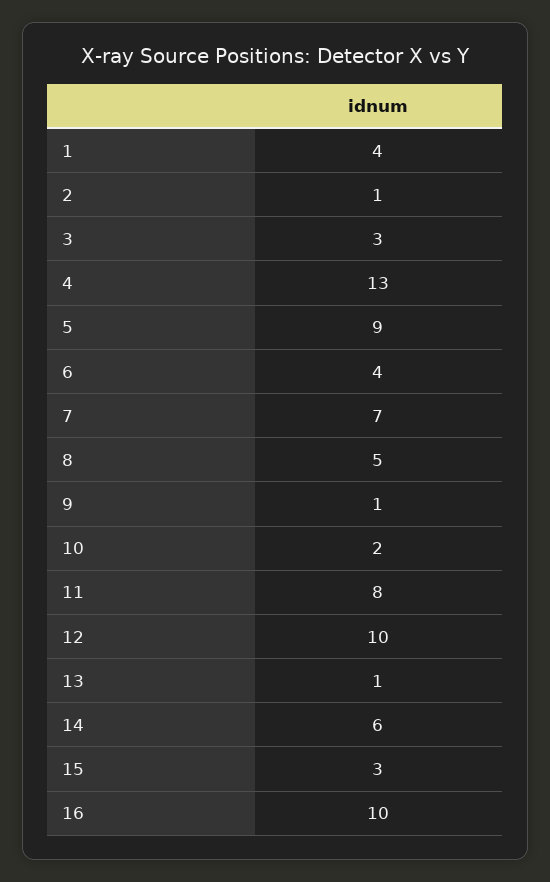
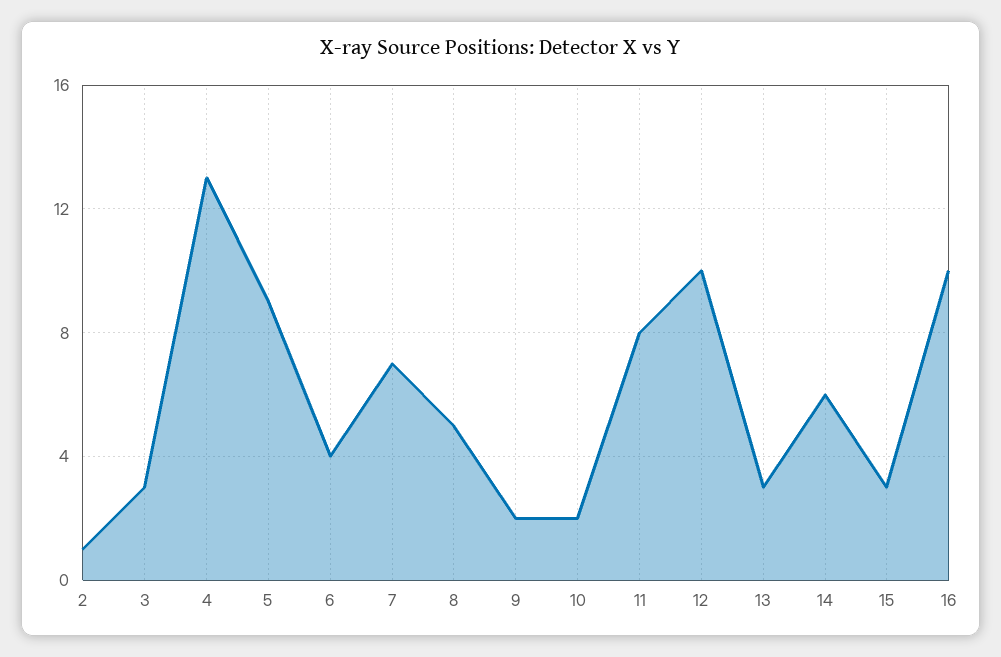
  {
-   "1": 4,
    "2": 1,
    "3": 3,
    "4": 13,
    "5": 9,
    "6": 4,
    "7": 7,
    "8": 5,
-   "9": 1,
+   "9": 2,
    "10": 2,
    "11": 8,
    "12": 10,
-   "13": 1,
+   "13": 3,
    "14": 6,
    "15": 3,
    "16": 10
  }

